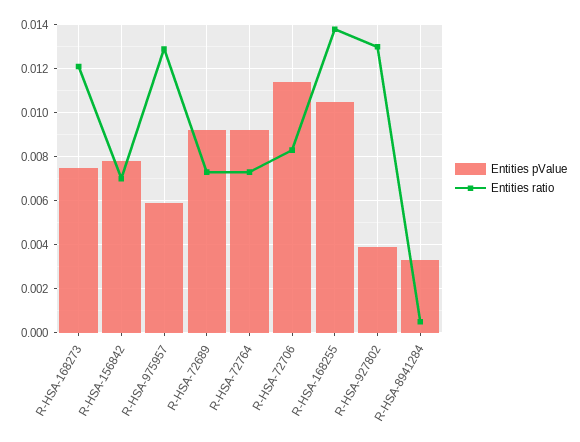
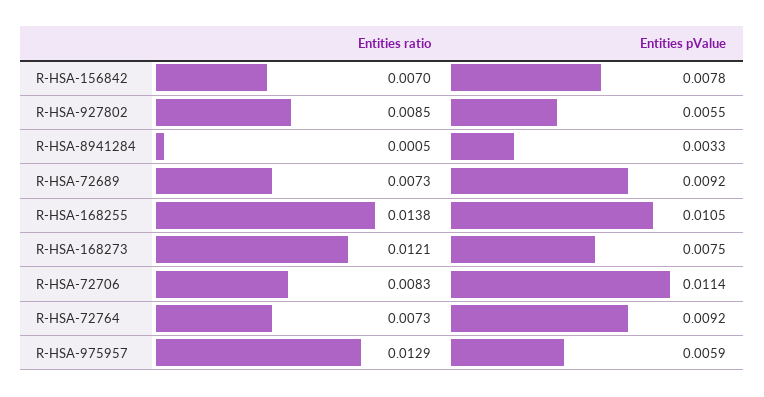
  {
    "Entities pValue": {
      "R-HSA-168273": 0.0075,
      "R-HSA-156842": 0.0078,
      "R-HSA-975957": 0.0059,
      "R-HSA-72689": 0.0092,
      "R-HSA-72764": 0.0092,
      "R-HSA-72706": 0.0114,
      "R-HSA-168255": 0.0105,
-     "R-HSA-927802": 0.004,
+     "R-HSA-927802": 0.0055,
      "R-HSA-8941284": 0.0033
    },
    "Entities ratio": {
      "R-HSA-168273": 0.0121,
      "R-HSA-156842": 0.007,
      "R-HSA-975957": 0.0129,
      "R-HSA-72689": 0.0073,
      "R-HSA-72764": 0.0073,
      "R-HSA-72706": 0.0083,
      "R-HSA-168255": 0.0138,
-     "R-HSA-927802": 0.013,
+     "R-HSA-927802": 0.0085,
      "R-HSA-8941284": 0.0005
    }
  }

